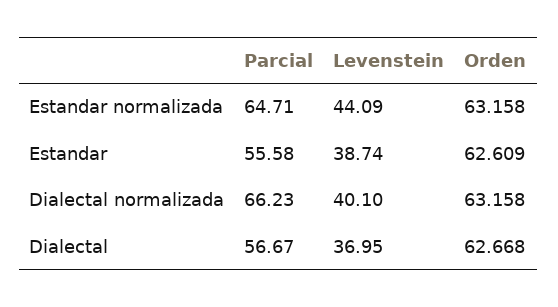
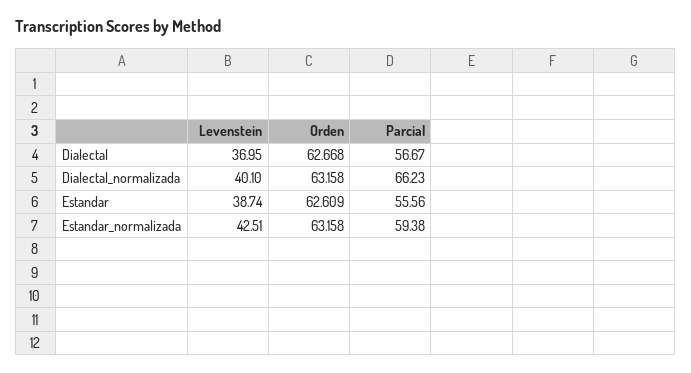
  {
    "Parcial": {
-     "Estandar normalizada": 64.71,
+     "Estandar normalizada": 59.38,
-     "Estandar": 55.58,
+     "Estandar": 55.56,
      "Dialectal normalizada": 66.23,
      "Dialectal": 56.67
    },
    "Levenstein": {
-     "Estandar normalizada": 44.09,
+     "Estandar normalizada": 42.51,
      "Estandar": 38.74,
      "Dialectal normalizada": 40.1,
      "Dialectal": 36.95
    },
    "Orden": {
      "Estandar normalizada": 63.158,
      "Estandar": 62.609,
      "Dialectal normalizada": 63.158,
      "Dialectal": 62.668
    }
  }

